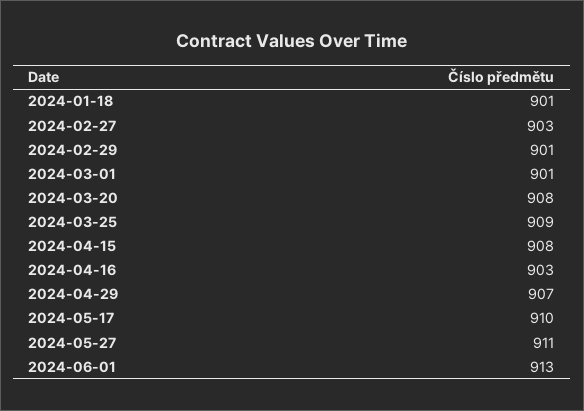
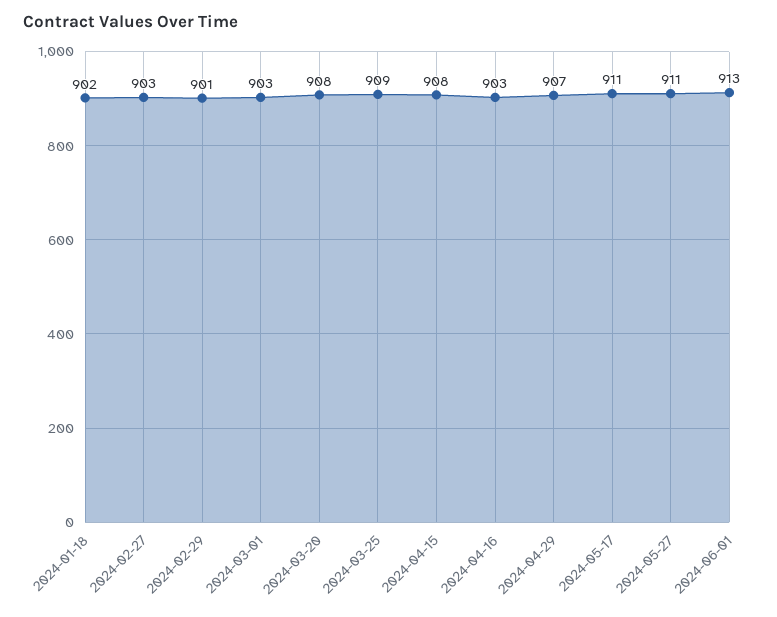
  {
-   "2024-01-18": 901,
+   "2024-01-18": 902,
    "2024-02-27": 903,
    "2024-02-29": 901,
-   "2024-03-01": 901,
+   "2024-03-01": 903,
    "2024-03-20": 908,
    "2024-03-25": 909,
    "2024-04-15": 908,
    "2024-04-16": 903,
    "2024-04-29": 907,
-   "2024-05-17": 910,
+   "2024-05-17": 911,
    "2024-05-27": 911,
    "2024-06-01": 913
  }

